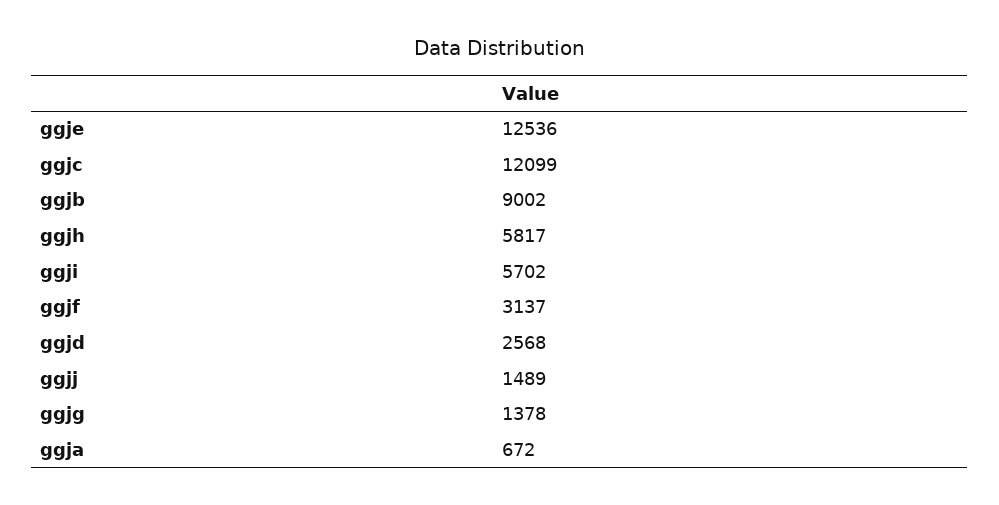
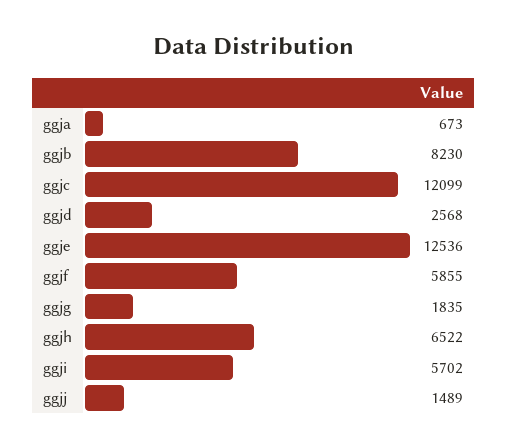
  {
    "ggje": 12536,
    "ggjc": 12099,
-   "ggjb": 9002,
+   "ggjb": 8230,
-   "ggjh": 5817,
+   "ggjh": 6522,
    "ggji": 5702,
-   "ggjf": 3137,
+   "ggjf": 5855,
    "ggjd": 2568,
    "ggjj": 1489,
-   "ggjg": 1378,
+   "ggjg": 1835,
-   "ggja": 672
+   "ggja": 673
  }

